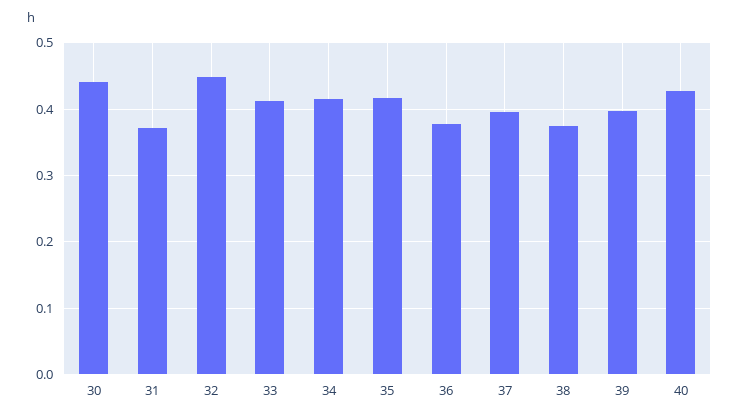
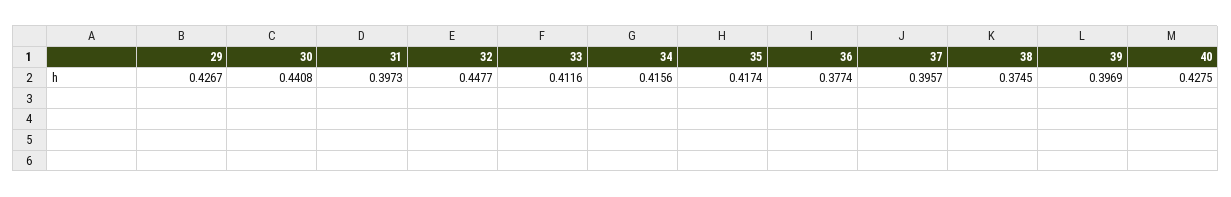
  {
    "30": 0.4408,
-   "31": 0.37,
+   "31": 0.3973,
    "32": 0.4477,
    "33": 0.4116,
    "34": 0.4156,
    "35": 0.4174,
    "36": 0.3774,
    "37": 0.3957,
    "38": 0.3745,
    "39": 0.3969,
-   "40": 0.4275
+   "40": 0.4275,
+   "29": 0.4267
  }

